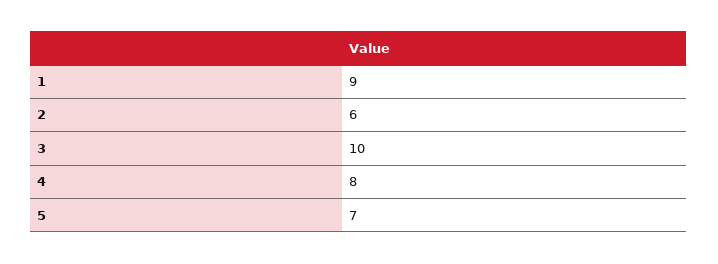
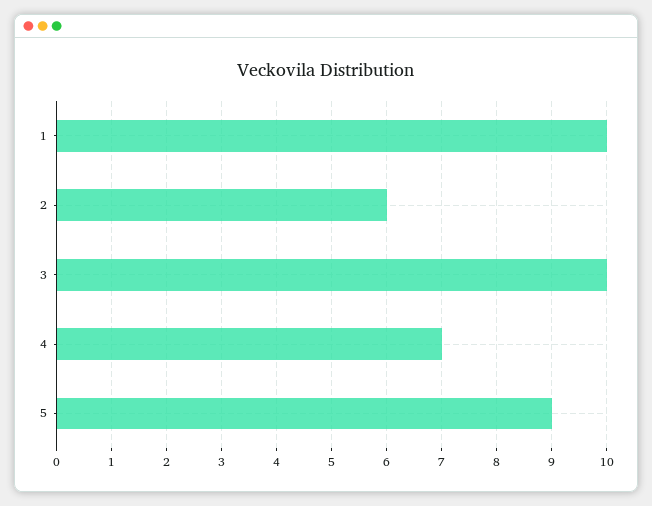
  {
-   "1": 9,
+   "1": 10,
    "2": 6,
    "3": 10,
-   "4": 8,
+   "4": 7,
-   "5": 7
+   "5": 9
  }

